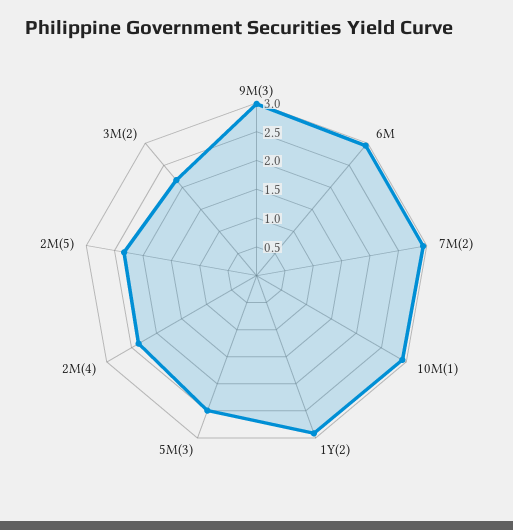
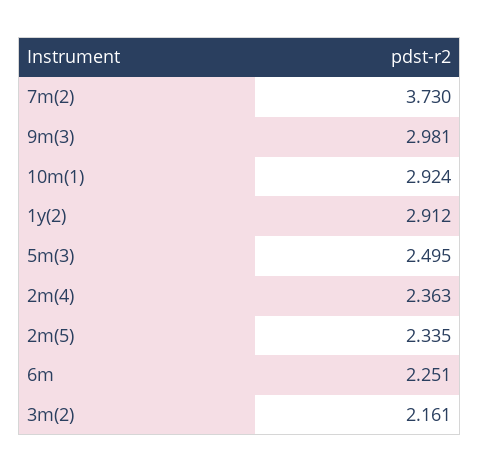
  {
    "9M(3)": 2.981,
-   "6M": 3,
+   "6M": 2.251,
-   "7M(2)": 3,
+   "7M(2)": 3.73,
    "10M(1)": 2.924,
    "1Y(2)": 2.912,
    "5M(3)": 2.495,
    "2M(4)": 2.363,
    "2M(5)": 2.335,
    "3M(2)": 2.161
  }

